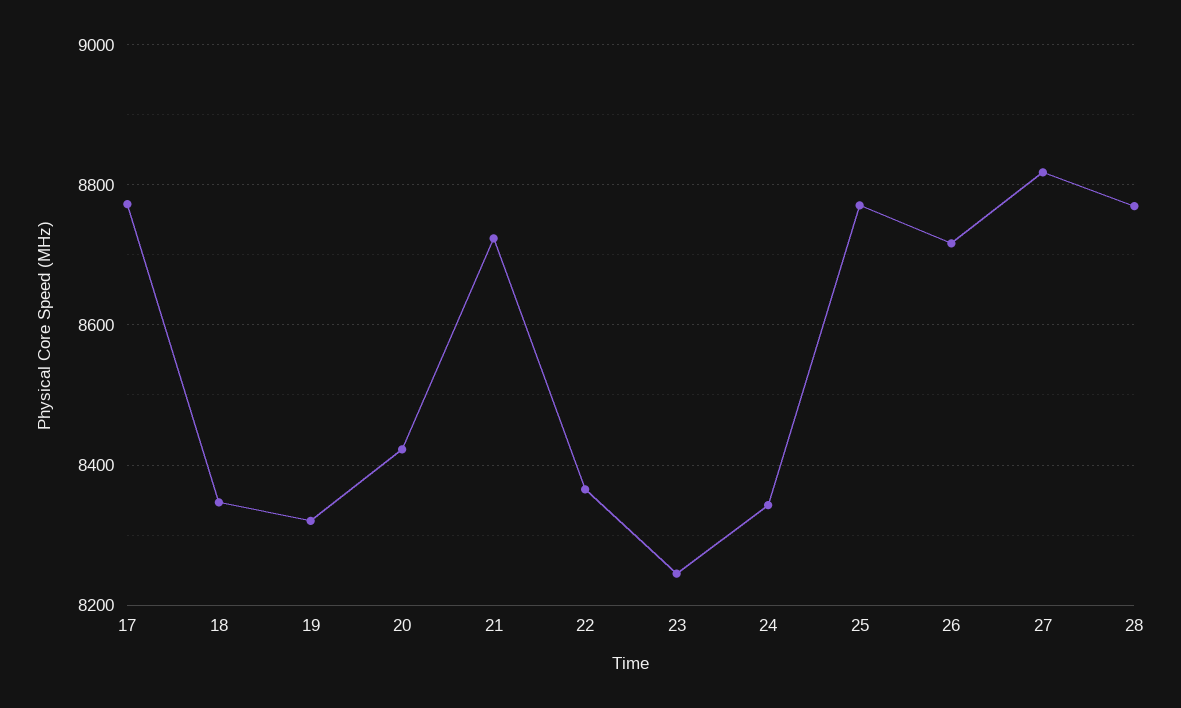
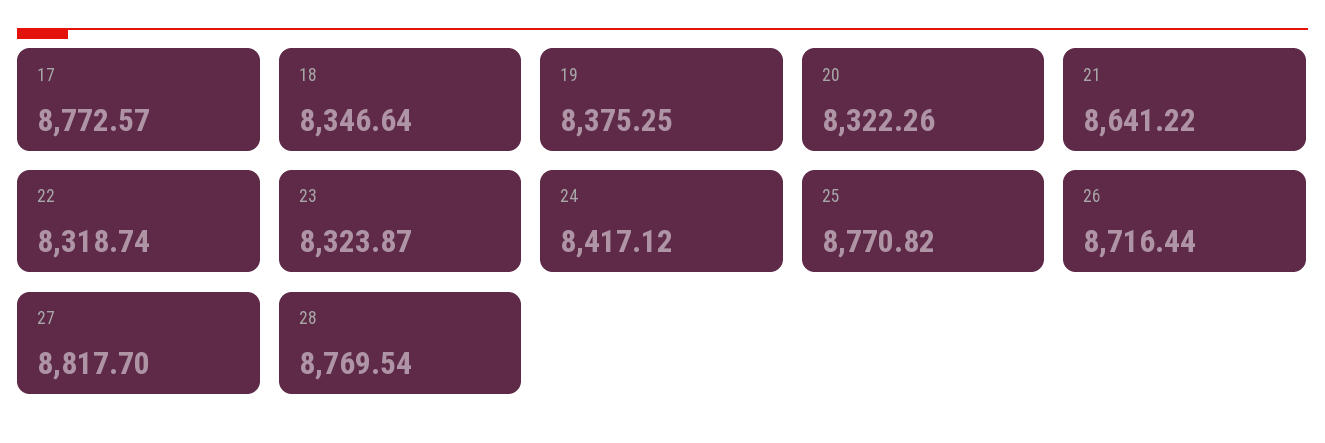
  {
    "17": 8772.57,
    "18": 8346.64,
-   "19": 8320,
+   "19": 8375.25,
-   "20": 8420,
+   "20": 8322.26,
-   "21": 8720,
+   "21": 8641.22,
-   "22": 8360,
+   "22": 8318.74,
-   "23": 8240,
+   "23": 8323.87,
-   "24": 8340,
+   "24": 8417.12,
    "25": 8770.82,
    "26": 8716.44,
    "27": 8817.7,
    "28": 8769.54
  }

